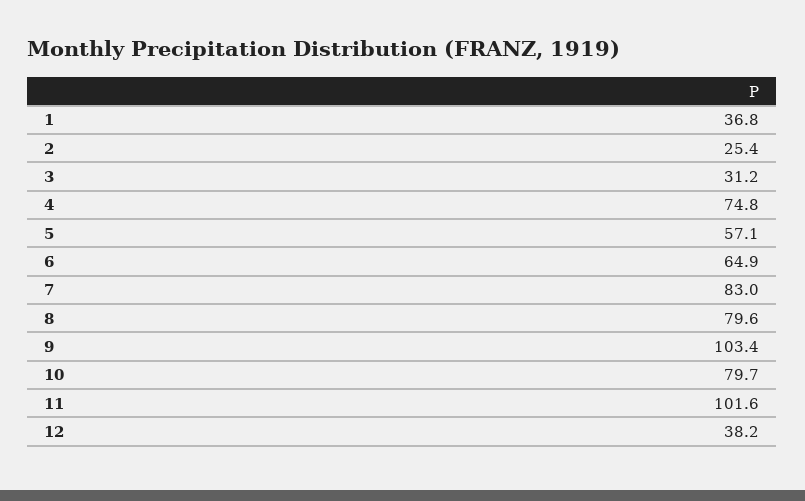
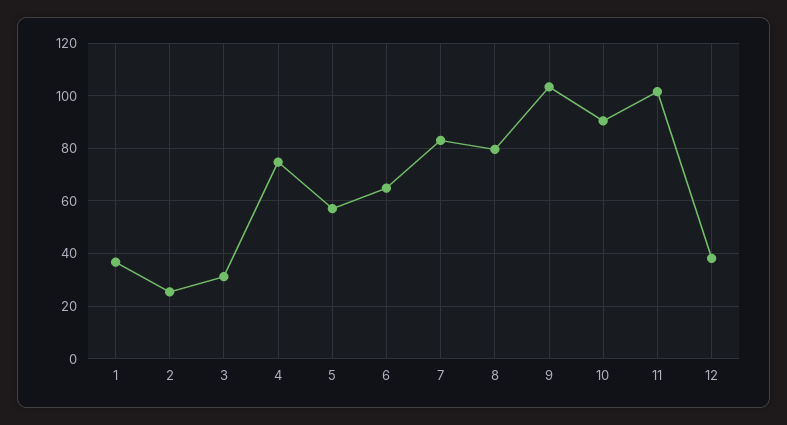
  {
    "1": 36.8,
    "2": 25.4,
    "3": 31.2,
    "4": 74.8,
    "5": 57.1,
    "6": 64.9,
    "7": 83,
    "8": 79.6,
    "9": 103.4,
-   "10": 79.7,
+   "10": 90,
    "11": 101.6,
    "12": 38.2
  }

